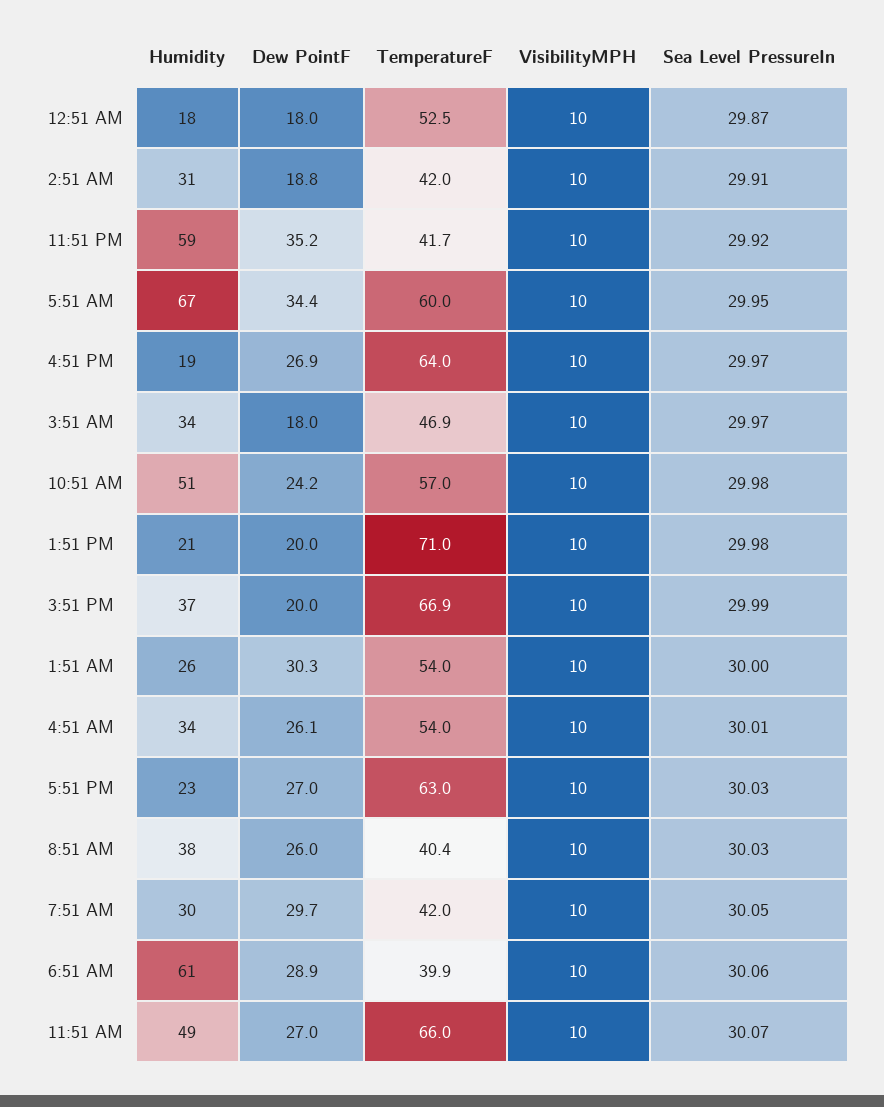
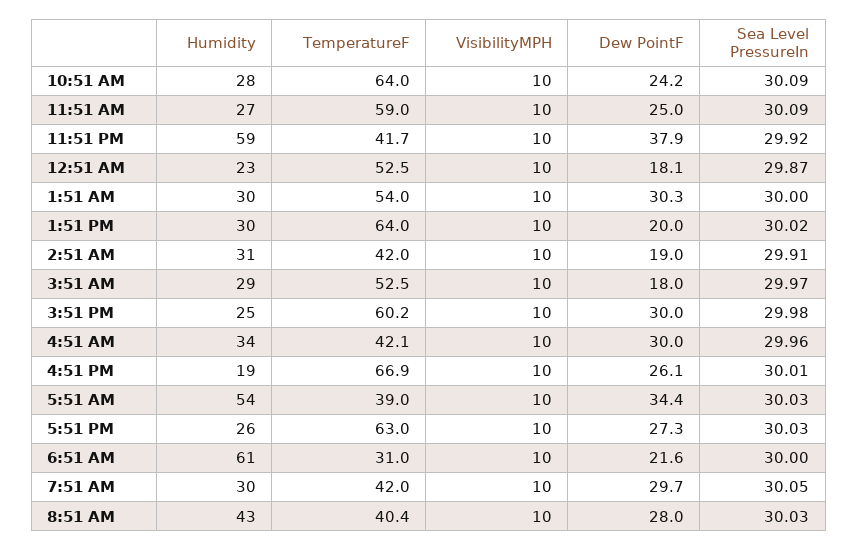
  {
    "Humidity": {
-     "12:51 AM": 18,
+     "12:51 AM": 23,
      "2:51 AM": 31,
      "11:51 PM": 59,
-     "5:51 AM": 67,
+     "5:51 AM": 54,
      "4:51 PM": 19,
-     "3:51 AM": 34,
+     "3:51 AM": 29,
-     "10:51 AM": 51,
+     "10:51 AM": 28,
-     "1:51 PM": 21,
+     "1:51 PM": 30,
-     "3:51 PM": 37,
+     "3:51 PM": 25,
-     "1:51 AM": 26,
+     "1:51 AM": 30,
      "4:51 AM": 34,
-     "5:51 PM": 23,
+     "5:51 PM": 26,
-     "8:51 AM": 38,
+     "8:51 AM": 43,
      "7:51 AM": 30,
      "6:51 AM": 61,
-     "11:51 AM": 49
+     "11:51 AM": 27
    },
    "Dew PointF": {
-     "12:51 AM": 18,
+     "12:51 AM": 18.1,
-     "2:51 AM": 18.8,
+     "2:51 AM": 19,
-     "11:51 PM": 35.2,
+     "11:51 PM": 37.9,
      "5:51 AM": 34.4,
-     "4:51 PM": 26.9,
+     "4:51 PM": 26.1,
      "3:51 AM": 18,
      "10:51 AM": 24.2,
      "1:51 PM": 20,
-     "3:51 PM": 20,
+     "3:51 PM": 30,
      "1:51 AM": 30.3,
-     "4:51 AM": 26.1,
+     "4:51 AM": 30,
-     "5:51 PM": 27,
+     "5:51 PM": 27.3,
-     "8:51 AM": 26,
+     "8:51 AM": 28,
      "7:51 AM": 29.7,
-     "6:51 AM": 28.9,
+     "6:51 AM": 21.6,
-     "11:51 AM": 27
+     "11:51 AM": 25
    },
    "TemperatureF": {
      "12:51 AM": 52.5,
      "2:51 AM": 42,
      "11:51 PM": 41.7,
-     "5:51 AM": 60,
+     "5:51 AM": 39,
-     "4:51 PM": 64,
+     "4:51 PM": 66.9,
-     "3:51 AM": 46.9,
+     "3:51 AM": 52.5,
-     "10:51 AM": 57,
+     "10:51 AM": 64,
-     "1:51 PM": 71,
+     "1:51 PM": 64,
-     "3:51 PM": 66.9,
+     "3:51 PM": 60.2,
      "1:51 AM": 54,
-     "4:51 AM": 54,
+     "4:51 AM": 42.1,
      "5:51 PM": 63,
      "8:51 AM": 40.4,
      "7:51 AM": 42,
-     "6:51 AM": 39.9,
+     "6:51 AM": 31,
-     "11:51 AM": 66
+     "11:51 AM": 59
    },
    "VisibilityMPH": {
      "12:51 AM": 10,
      "2:51 AM": 10,
      "11:51 PM": 10,
      "5:51 AM": 10,
      "4:51 PM": 10,
      "3:51 AM": 10,
      "10:51 AM": 10,
      "1:51 PM": 10,
      "3:51 PM": 10,
      "1:51 AM": 10,
      "4:51 AM": 10,
      "5:51 PM": 10,
      "8:51 AM": 10,
      "7:51 AM": 10,
      "6:51 AM": 10,
      "11:51 AM": 10
    },
    "Sea Level PressureIn": {
      "12:51 AM": 29.87,
      "2:51 AM": 29.91,
      "11:51 PM": 29.92,
-     "5:51 AM": 29.95,
+     "5:51 AM": 30.03,
-     "4:51 PM": 29.97,
+     "4:51 PM": 30.01,
      "3:51 AM": 29.97,
-     "10:51 AM": 29.98,
+     "10:51 AM": 30.09,
-     "1:51 PM": 29.98,
+     "1:51 PM": 30.02,
-     "3:51 PM": 29.99,
+     "3:51 PM": 29.98,
      "1:51 AM": 30,
-     "4:51 AM": 30.01,
+     "4:51 AM": 29.96,
      "5:51 PM": 30.03,
      "8:51 AM": 30.03,
      "7:51 AM": 30.05,
-     "6:51 AM": 30.06,
+     "6:51 AM": 30,
-     "11:51 AM": 30.07
+     "11:51 AM": 30.09
    }
  }

